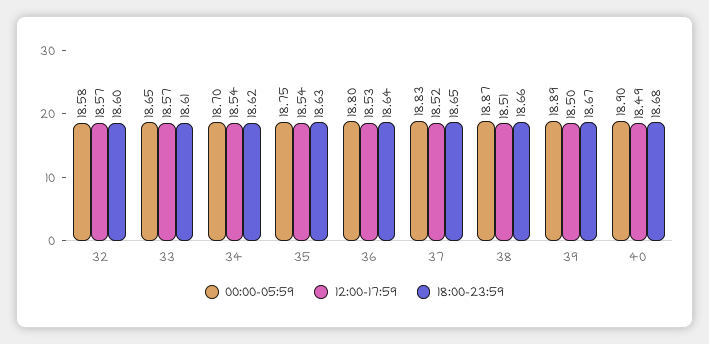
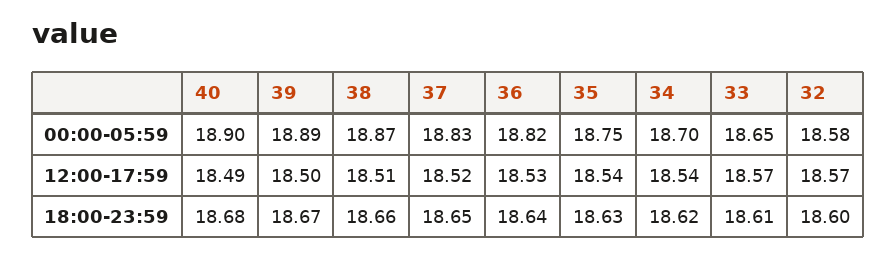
  {
    "00:00-05:59": {
      "32": 18.58,
      "33": 18.65,
      "34": 18.7,
      "35": 18.75,
-     "36": 18.8,
+     "36": 18.82,
      "37": 18.83,
      "38": 18.87,
      "39": 18.89,
      "40": 18.9
    },
    "12:00-17:59": {
      "32": 18.57,
      "33": 18.57,
      "34": 18.54,
      "35": 18.54,
      "36": 18.53,
      "37": 18.52,
      "38": 18.51,
      "39": 18.5,
      "40": 18.49
    },
    "18:00-23:59": {
      "32": 18.6,
      "33": 18.61,
      "34": 18.62,
      "35": 18.63,
      "36": 18.64,
      "37": 18.65,
      "38": 18.66,
      "39": 18.67,
      "40": 18.68
    }
  }

